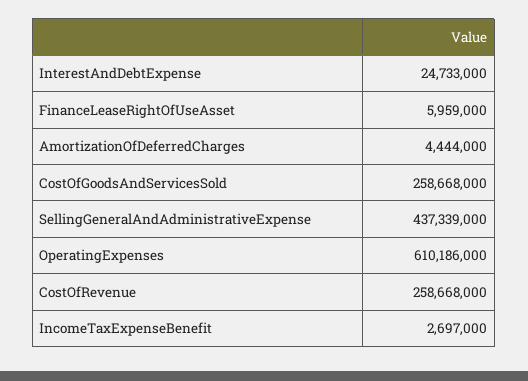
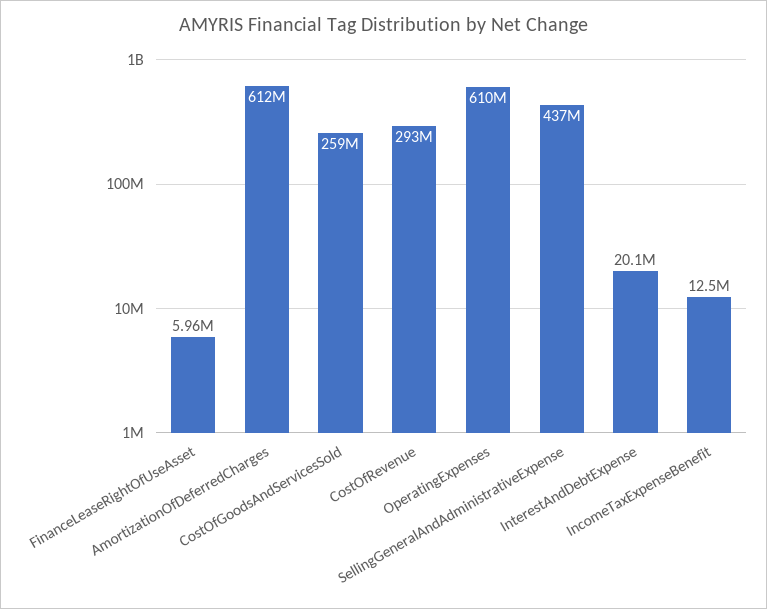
  {
-   "InterestAndDebtExpense": 24733000,
+   "InterestAndDebtExpense": 20100000,
    "FinanceLeaseRightOfUseAsset": 5959000,
-   "AmortizationOfDeferredCharges": 4444000,
+   "AmortizationOfDeferredCharges": 612000000,
    "CostOfGoodsAndServicesSold": 258668000,
    "SellingGeneralAndAdministrativeExpense": 437339000,
    "OperatingExpenses": 610186000,
-   "CostOfRevenue": 258668000,
+   "CostOfRevenue": 293000000,
-   "IncomeTaxExpenseBenefit": 2697000
+   "IncomeTaxExpenseBenefit": 12500000
  }

